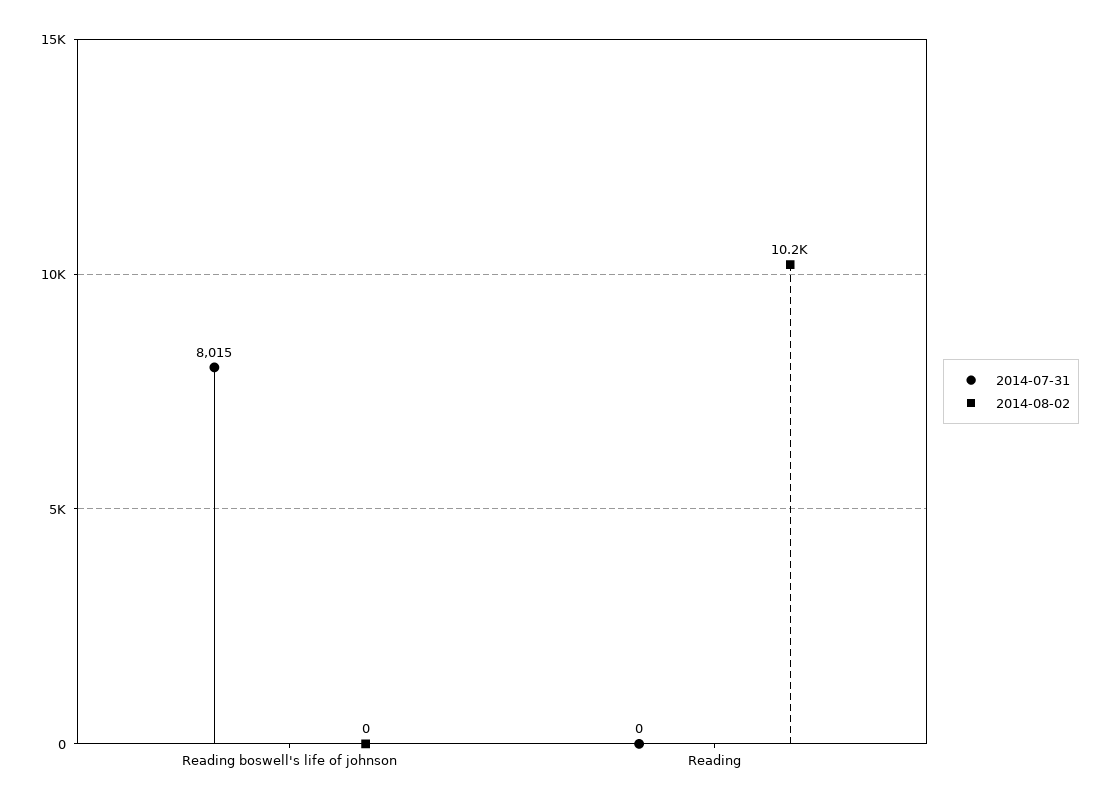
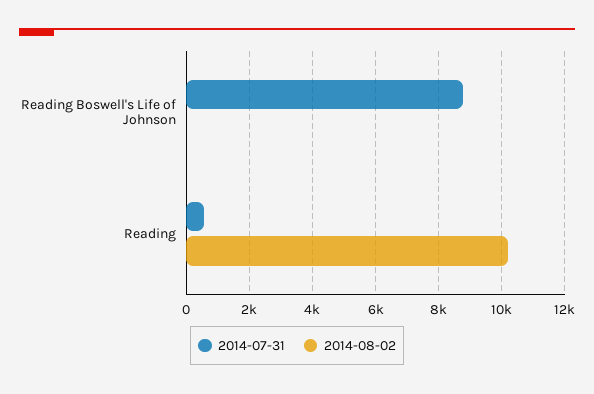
  {
    "2014-07-31": {
-     "Reading boswell's life of johnson": 8015,
+     "Reading boswell's life of johnson": 8800,
-     "Reading": 0
+     "Reading": 600
    },
    "2014-08-02": {
      "Reading boswell's life of johnson": 0,
      "Reading": 10200
    }
  }

